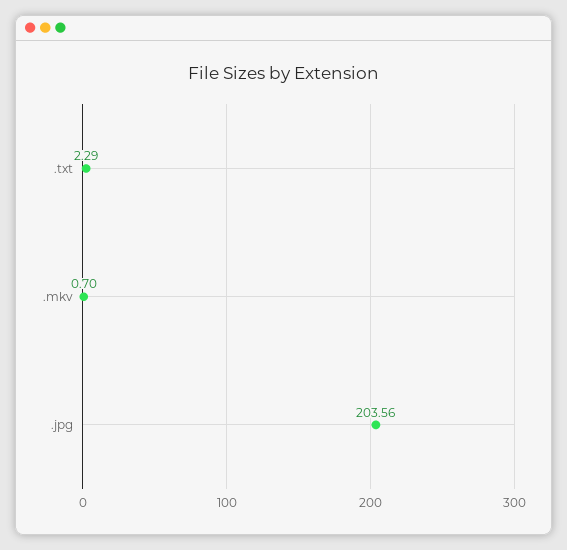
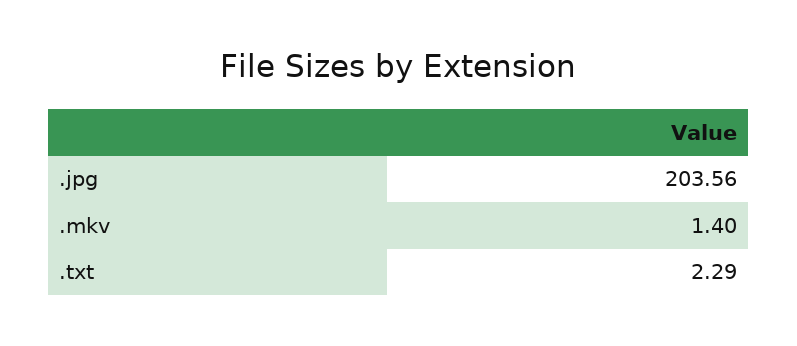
  {
    ".txt": 2.29,
-   ".mkv": 0.7,
+   ".mkv": 1.4,
    ".jpg": 203.56
  }

